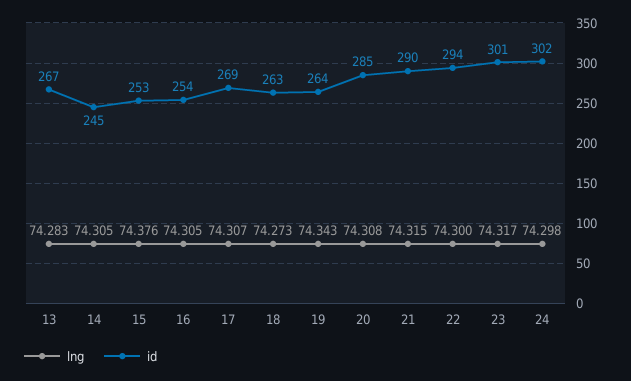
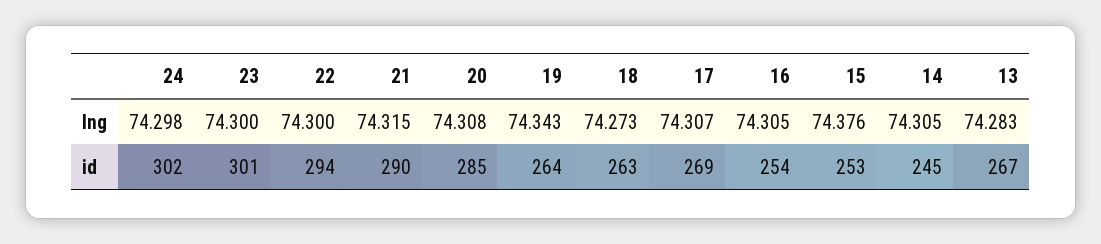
  {
    "lng": {
      "13": 74.283,
      "14": 74.305,
      "15": 74.376,
      "16": 74.305,
      "17": 74.307,
      "18": 74.273,
      "19": 74.343,
      "20": 74.308,
      "21": 74.315,
      "22": 74.3,
-     "23": 74.317,
+     "23": 74.3,
      "24": 74.298
    },
    "id": {
      "13": 267,
      "14": 245,
      "15": 253,
      "16": 254,
      "17": 269,
      "18": 263,
      "19": 264,
      "20": 285,
      "21": 290,
      "22": 294,
      "23": 301,
      "24": 302
    }
  }

